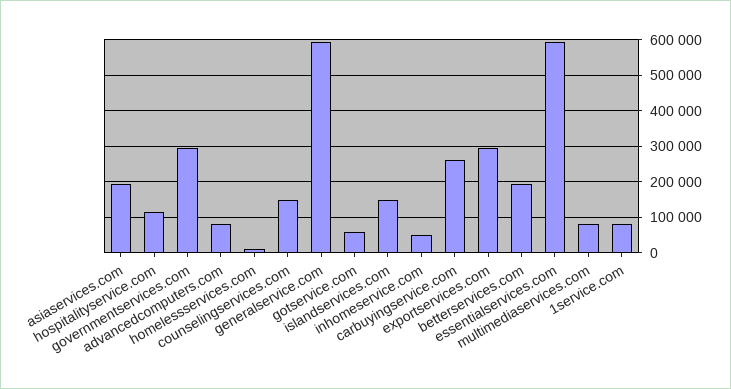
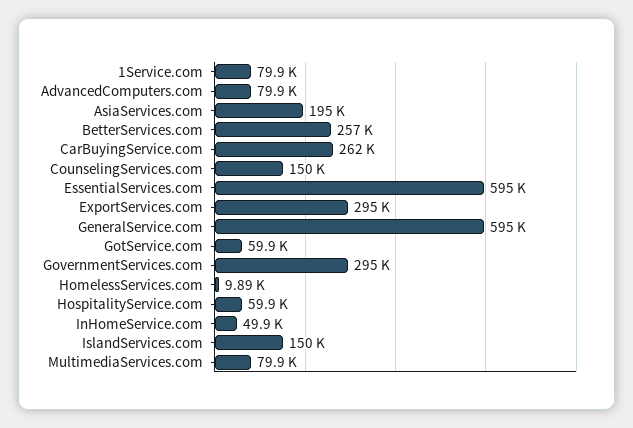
  {
    "asiaservices.com": 195000,
-   "hospitalityservice.com": 120000,
+   "hospitalityservice.com": 59900,
    "governmentservices.com": 295000,
    "advancedcomputers.com": 79900,
    "homelessservices.com": 9890,
    "counselingservices.com": 150000,
    "generalservice.com": 595000,
    "gotservice.com": 59900,
    "islandservices.com": 150000,
    "inhomeservice.com": 49900,
    "carbuyingservice.com": 262000,
    "exportservices.com": 295000,
-   "betterservices.com": 200000,
+   "betterservices.com": 257000,
    "essentialservices.com": 595000,
    "multimediaservices.com": 79900,
    "1service.com": 79900
  }

